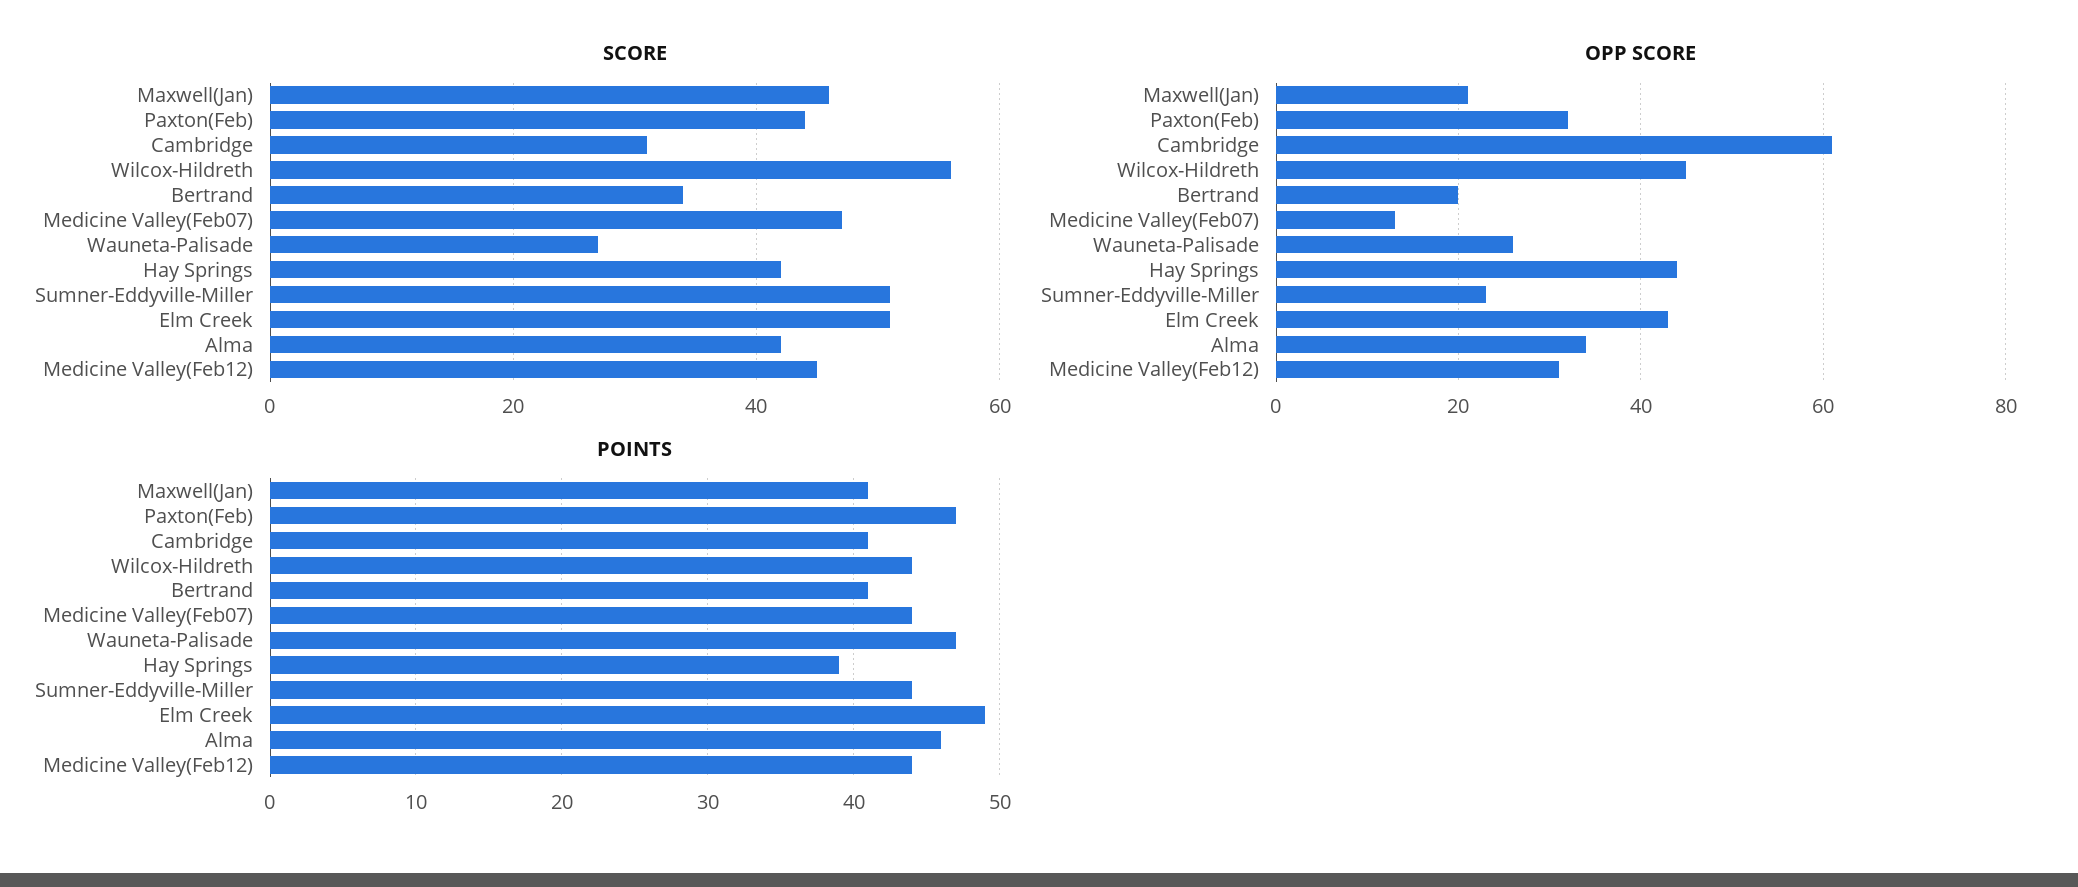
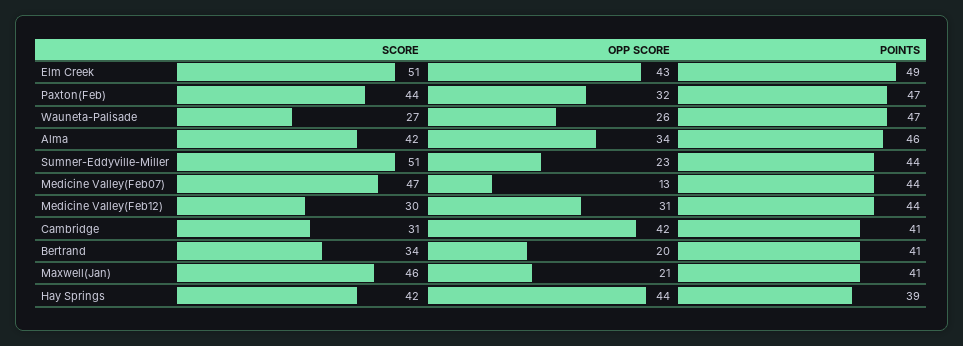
  {
    "SCORE": {
      "Maxwell(Jan)": 46,
      "Paxton(Feb)": 44,
      "Cambridge": 31,
-     "Wilcox-Hildreth": 55,
      "Bertrand": 34,
      "Medicine Valley(Feb07)": 47,
      "Wauneta-Palisade": 27,
      "Hay Springs": 42,
      "Sumner-Eddyville-Miller": 51,
      "Elm Creek": 51,
      "Alma": 42,
-     "Medicine Valley(Feb12)": 45
+     "Medicine Valley(Feb12)": 30
    },
    "OPP SCORE": {
      "Maxwell(Jan)": 21,
      "Paxton(Feb)": 32,
-     "Cambridge": 60,
+     "Cambridge": 42,
-     "Wilcox-Hildreth": 45,
      "Bertrand": 20,
      "Medicine Valley(Feb07)": 13,
      "Wauneta-Palisade": 26,
      "Hay Springs": 44,
      "Sumner-Eddyville-Miller": 23,
      "Elm Creek": 43,
      "Alma": 34,
      "Medicine Valley(Feb12)": 31
    },
    "POINTS": {
      "Maxwell(Jan)": 41,
      "Paxton(Feb)": 47,
      "Cambridge": 41,
-     "Wilcox-Hildreth": 44,
      "Bertrand": 41,
      "Medicine Valley(Feb07)": 44,
      "Wauneta-Palisade": 47,
      "Hay Springs": 39,
      "Sumner-Eddyville-Miller": 44,
      "Elm Creek": 49,
      "Alma": 46,
      "Medicine Valley(Feb12)": 44
    }
  }

